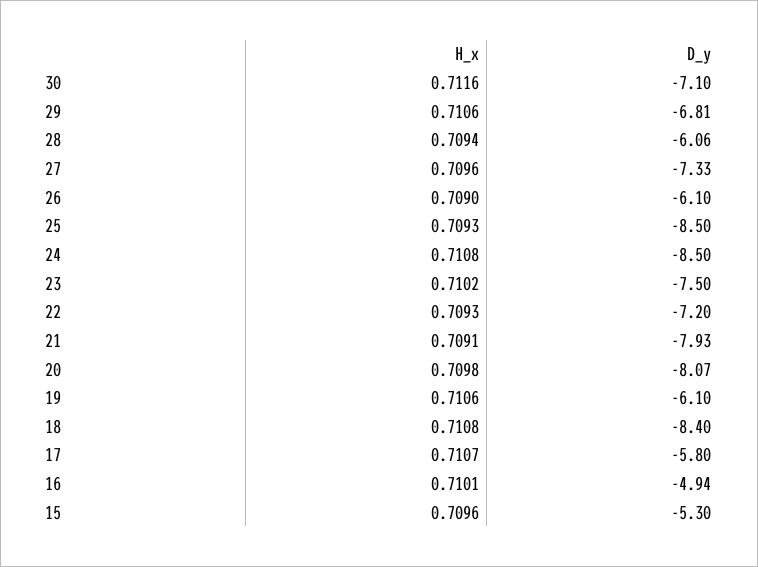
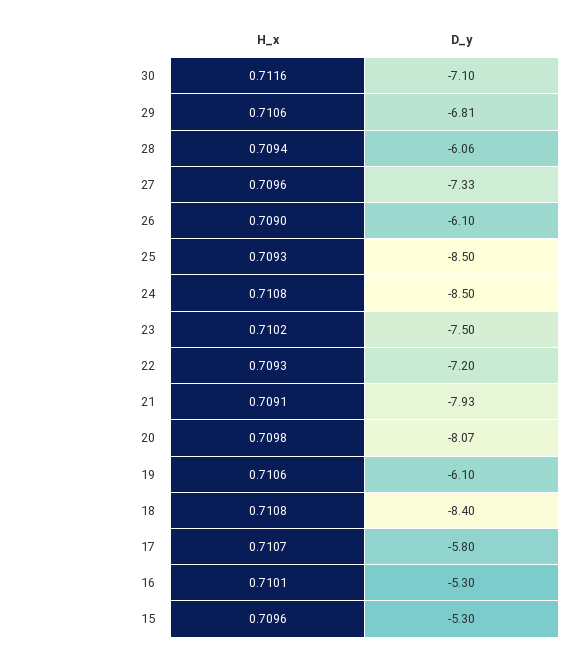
  {
    "H_x": {
      "30": 0.7116,
      "29": 0.7106,
      "28": 0.7094,
      "27": 0.7096,
      "26": 0.709,
      "25": 0.7093,
      "24": 0.7108,
      "23": 0.7102,
      "22": 0.7093,
      "21": 0.7091,
      "20": 0.7098,
      "19": 0.7106,
      "18": 0.7108,
      "17": 0.7107,
      "16": 0.7101,
      "15": 0.7096
    },
    "D_y": {
      "30": -7.1,
      "29": -6.81,
      "28": -6.06,
      "27": -7.33,
      "26": -6.1,
      "25": -8.5,
      "24": -8.5,
      "23": -7.5,
      "22": -7.2,
      "21": -7.93,
      "20": -8.07,
      "19": -6.1,
      "18": -8.4,
      "17": -5.8,
-     "16": -4.94,
+     "16": -5.3,
      "15": -5.3
    }
  }

